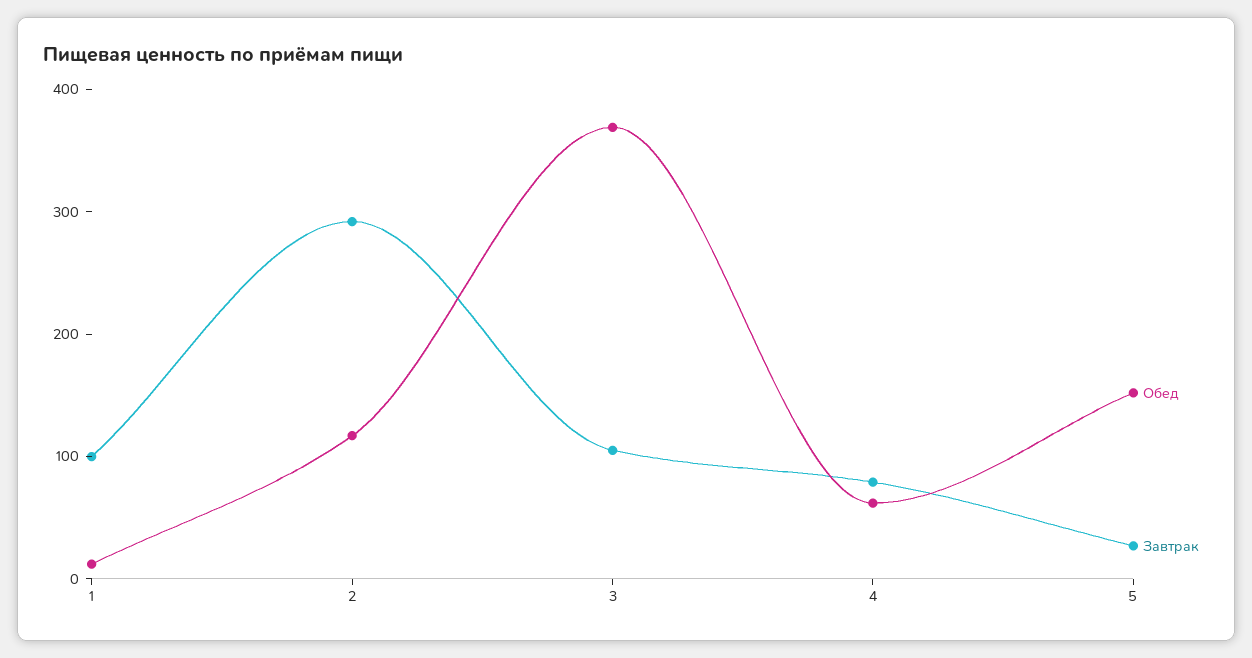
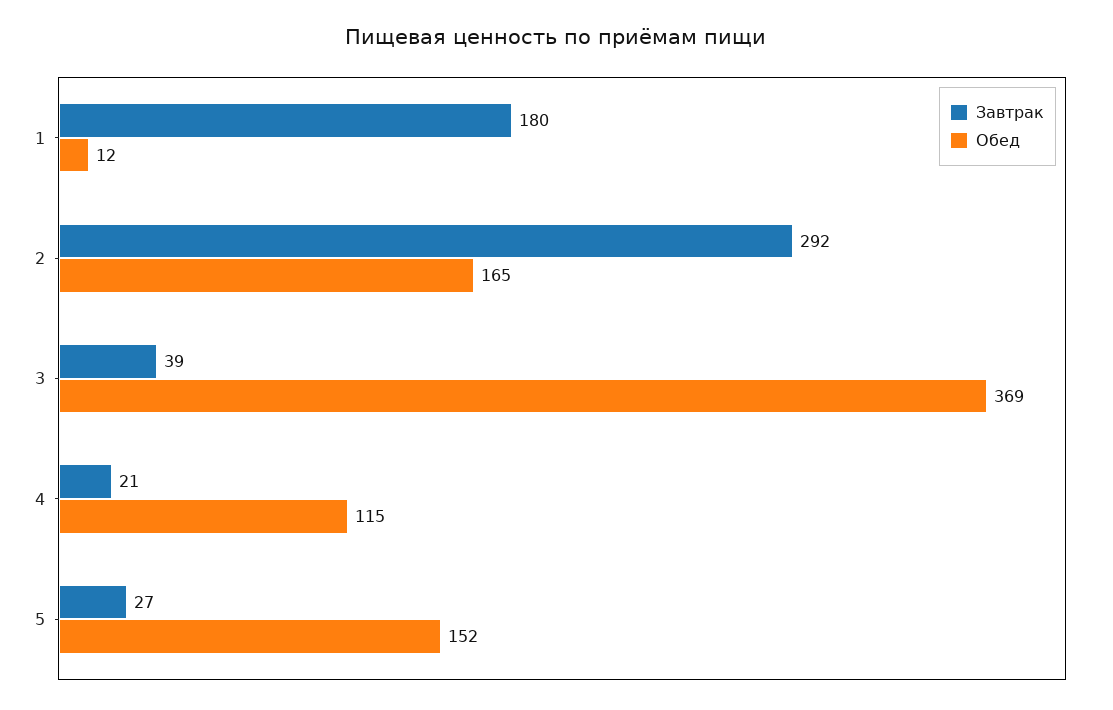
  {
    "Обед": {
      "1": 12,
-     "2": 120,
+     "2": 165,
      "3": 369,
-     "4": 60,
+     "4": 115,
      "5": 152
    },
    "Завтрак": {
-     "1": 100,
+     "1": 180,
      "2": 292,
-     "3": 100,
+     "3": 39,
-     "4": 80,
+     "4": 21,
      "5": 27
    }
  }

